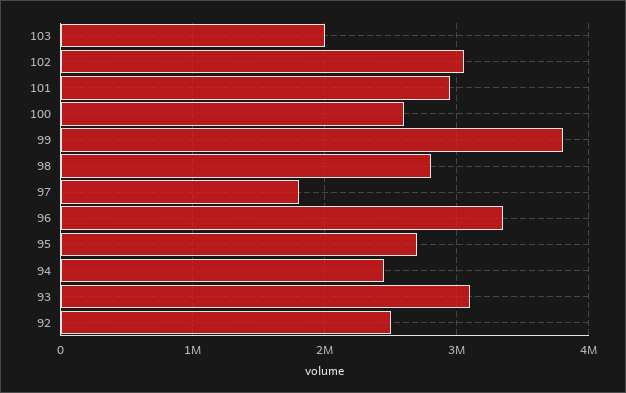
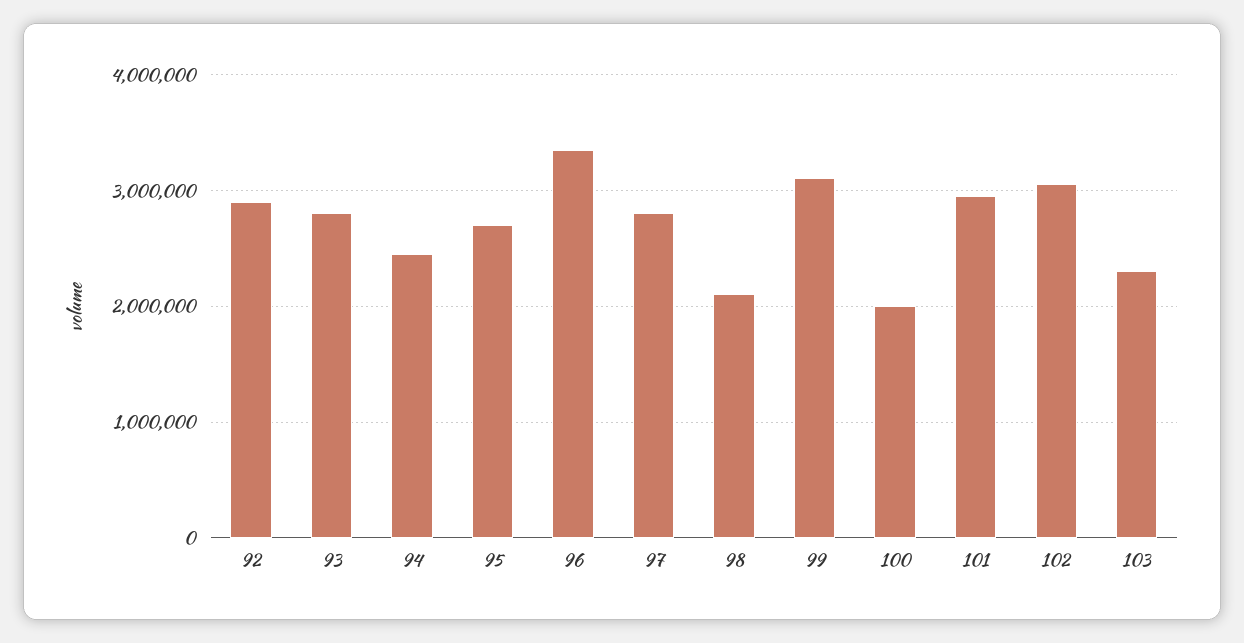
  {
-   "103": 2000000,
+   "103": 2300000,
    "102": 3100000,
    "101": 3000000,
-   "100": 2600000,
+   "100": 2000000,
-   "99": 3800000,
+   "99": 3100000,
-   "98": 2800000,
+   "98": 2100000,
-   "97": 1800000,
+   "97": 2800000,
    "96": 3400000,
    "95": 2700000,
    "94": 2500000,
-   "93": 3100000,
+   "93": 2800000,
-   "92": 2500000
+   "92": 2900000
  }

